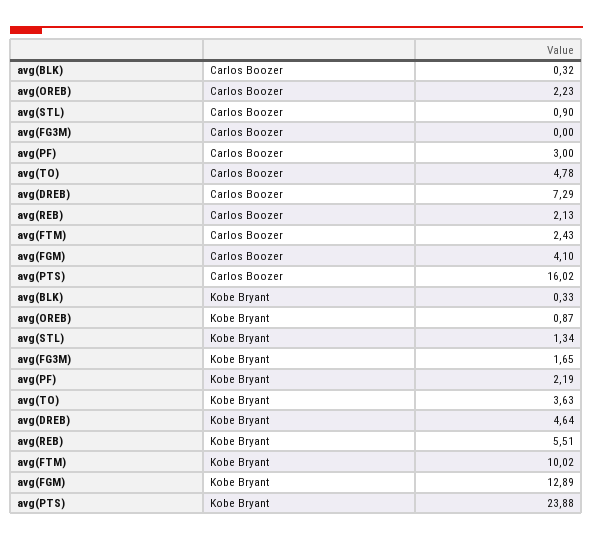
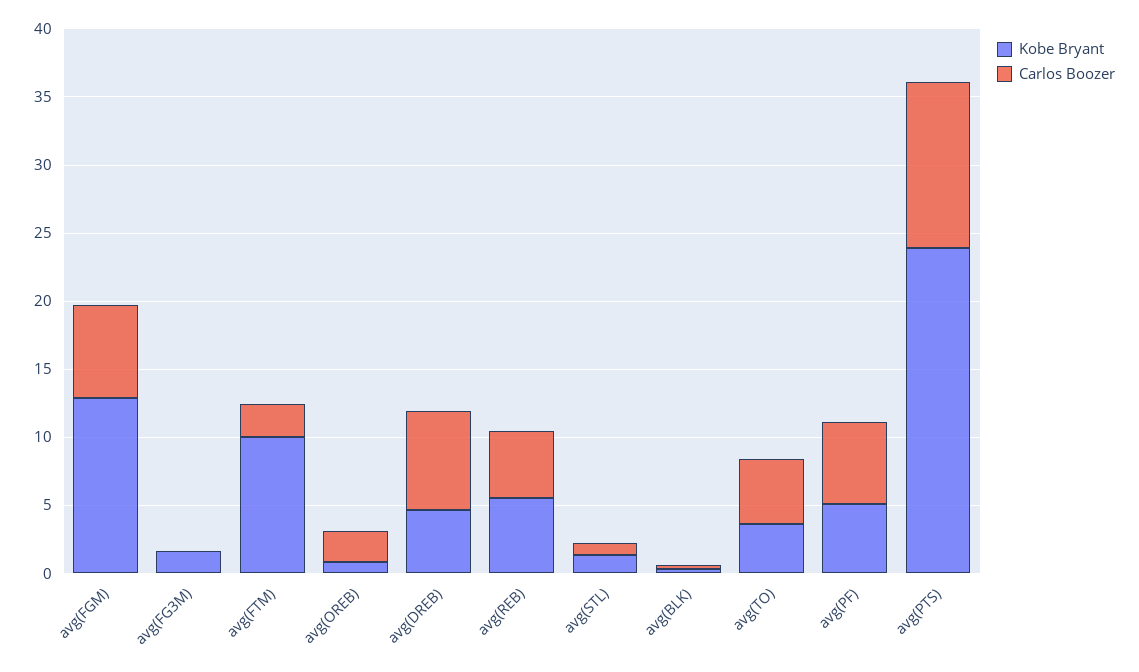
  {
    "Carlos Boozer": {
      "avg(BLK)": 0.32,
      "avg(OREB)": 2.23,
      "avg(STL)": 0.9,
      "avg(FG3M)": 0,
-     "avg(PF)": 3,
+     "avg(PF)": 6,
      "avg(TO)": 4.78,
      "avg(DREB)": 7.29,
-     "avg(REB)": 2.13,
+     "avg(REB)": 5,
      "avg(FTM)": 2.43,
-     "avg(FGM)": 4.1,
+     "avg(FGM)": 7,
-     "avg(PTS)": 16.02
+     "avg(PTS)": 12
    },
    "Kobe Bryant": {
      "avg(BLK)": 0.33,
      "avg(OREB)": 0.87,
      "avg(STL)": 1.34,
      "avg(FG3M)": 1.65,
-     "avg(PF)": 2.19,
+     "avg(PF)": 5,
      "avg(TO)": 3.63,
      "avg(DREB)": 4.64,
      "avg(REB)": 5.51,
      "avg(FTM)": 10.02,
      "avg(FGM)": 12.89,
      "avg(PTS)": 23.88
    }
  }

